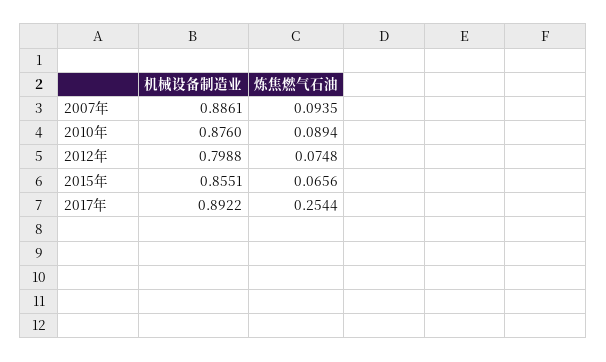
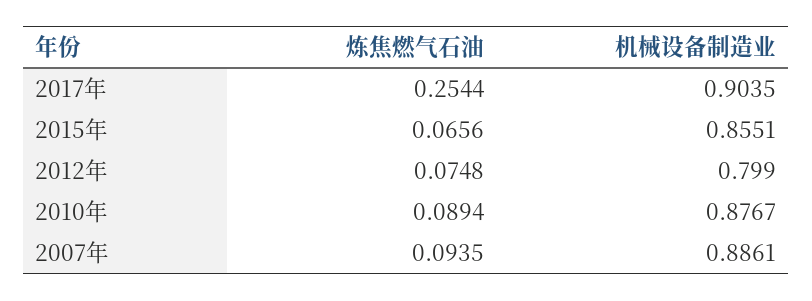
  {
    "机械设备制造业": {
      "2007年": 0.8861,
-     "2010年": 0.876,
+     "2010年": 0.8767,
-     "2012年": 0.7988,
+     "2012年": 0.799,
      "2015年": 0.8551,
-     "2017年": 0.8922
+     "2017年": 0.9035
    },
    "炼焦燃气石油": {
      "2007年": 0.0935,
      "2010年": 0.0894,
      "2012年": 0.0748,
      "2015年": 0.0656,
      "2017年": 0.2544
    }
  }

